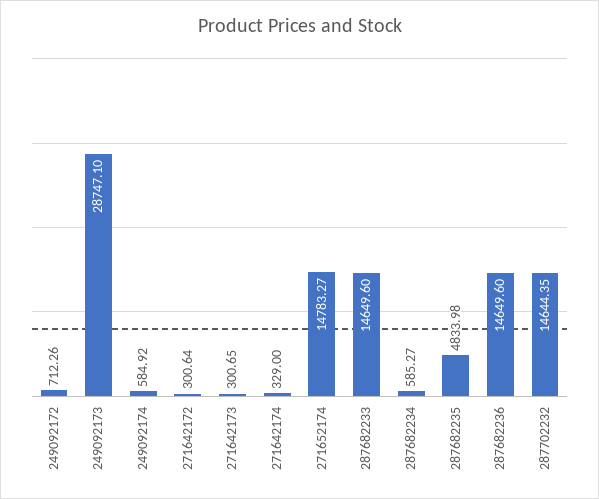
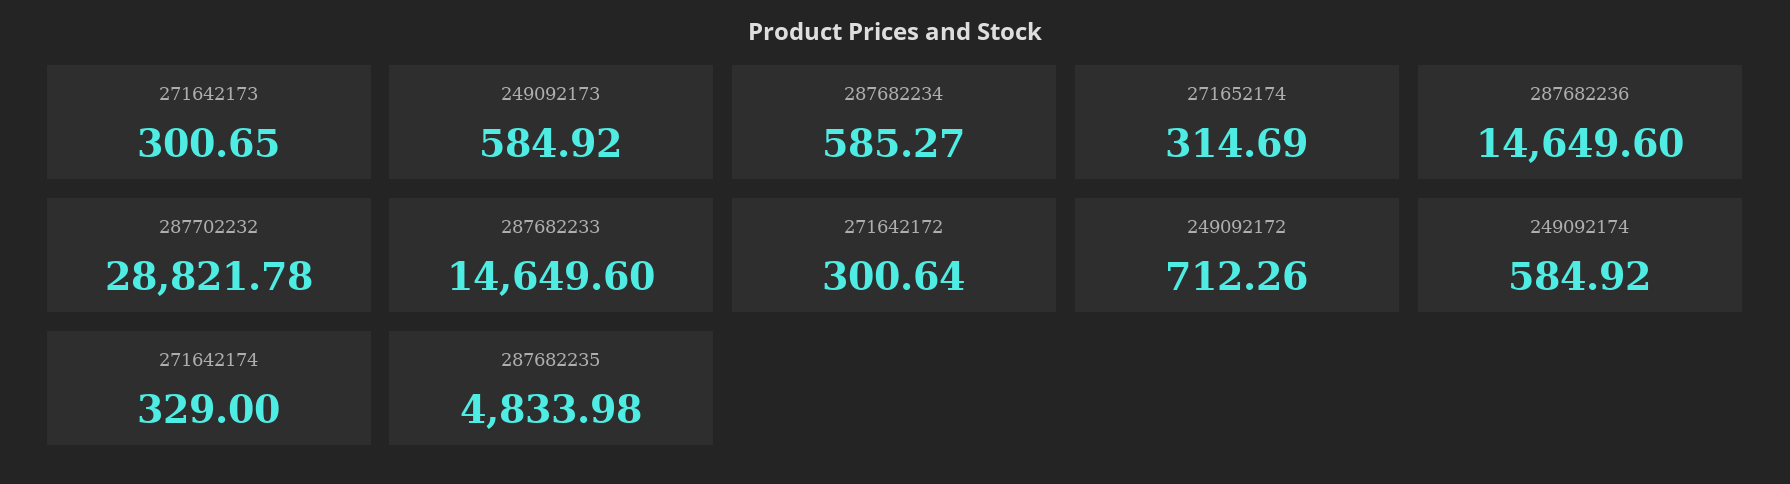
  {
    "249092172": 712.26,
-   "249092173": 28747.1,
+   "249092173": 584.92,
    "249092174": 584.92,
    "271642172": 300.64,
    "271642173": 300.65,
    "271642174": 329,
-   "271652174": 14783.27,
+   "271652174": 314.69,
    "287682233": 14649.6,
    "287682234": 585.27,
    "287682235": 4833.98,
    "287682236": 14649.6,
-   "287702232": 14644.35
+   "287702232": 28821.78
  }

